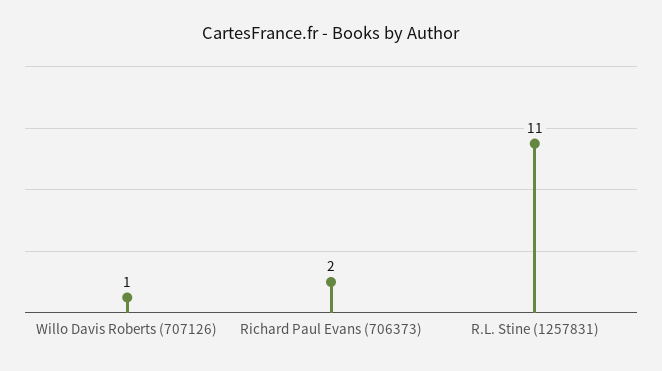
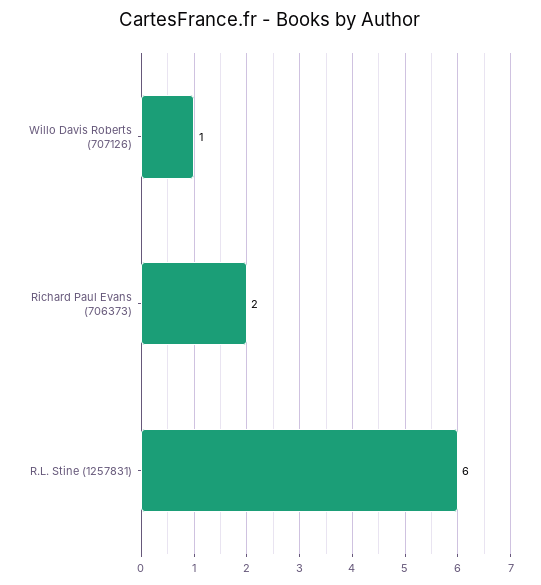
  {
    "Willo Davis Roberts (707126)": 1,
    "Richard Paul Evans (706373)": 2,
-   "R.L. Stine (1257831)": 11
+   "R.L. Stine (1257831)": 6
  }

